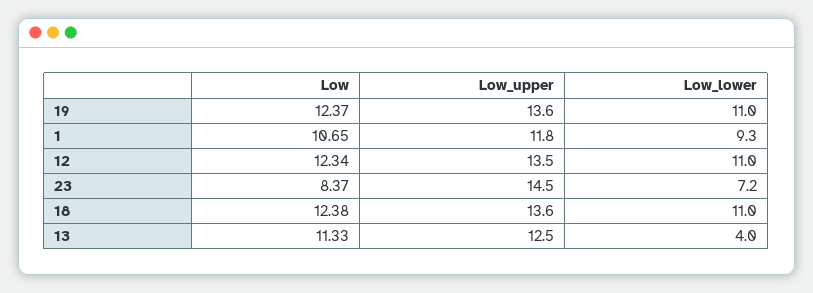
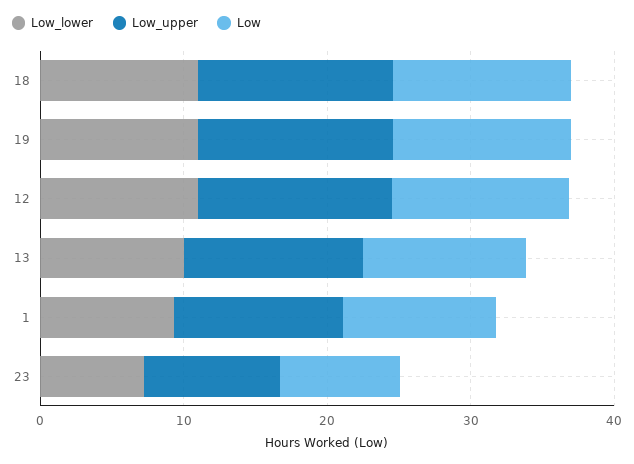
  {
    "Low": {
      "19": 12.37,
      "1": 10.65,
      "12": 12.34,
      "23": 8.37,
      "18": 12.38,
      "13": 11.33
    },
    "Low_upper": {
      "19": 13.6,
      "1": 11.8,
      "12": 13.5,
-     "23": 14.5,
+     "23": 10,
      "18": 13.6,
      "13": 12.5
    },
    "Low_lower": {
      "19": 11,
      "1": 9.3,
      "12": 11,
      "23": 7.2,
      "18": 11,
-     "13": 4
+     "13": 10
    }
  }

